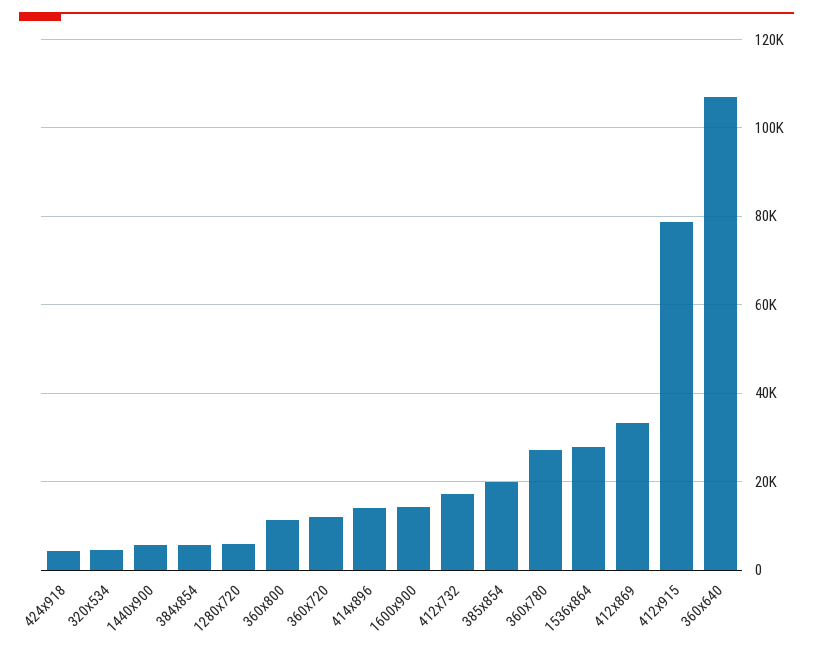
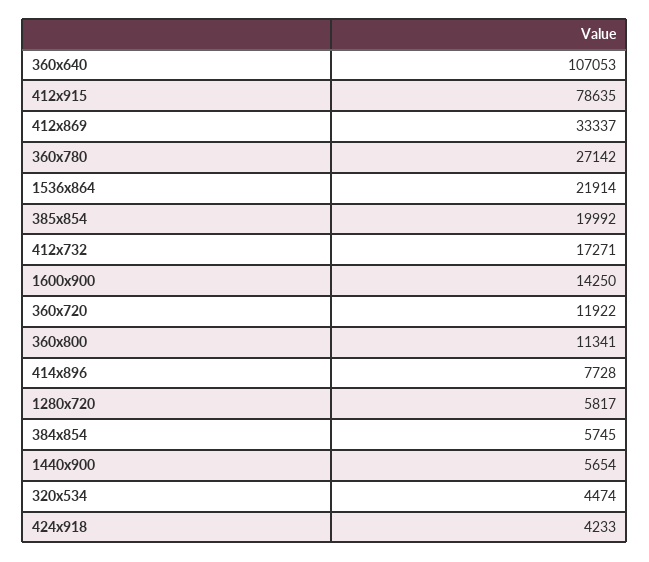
  {
    "424x918": 4233,
    "320x534": 4474,
    "1440x900": 5654,
    "384x854": 5745,
    "1280x720": 5817,
    "360x800": 11341,
    "360x720": 11922,
-   "414x896": 14000,
+   "414x896": 7728,
    "1600x900": 14250,
    "412x732": 17271,
    "385x854": 19992,
    "360x780": 27142,
-   "1536x864": 28000,
+   "1536x864": 21914,
    "412x869": 33337,
    "412x915": 78635,
    "360x640": 107053
  }

